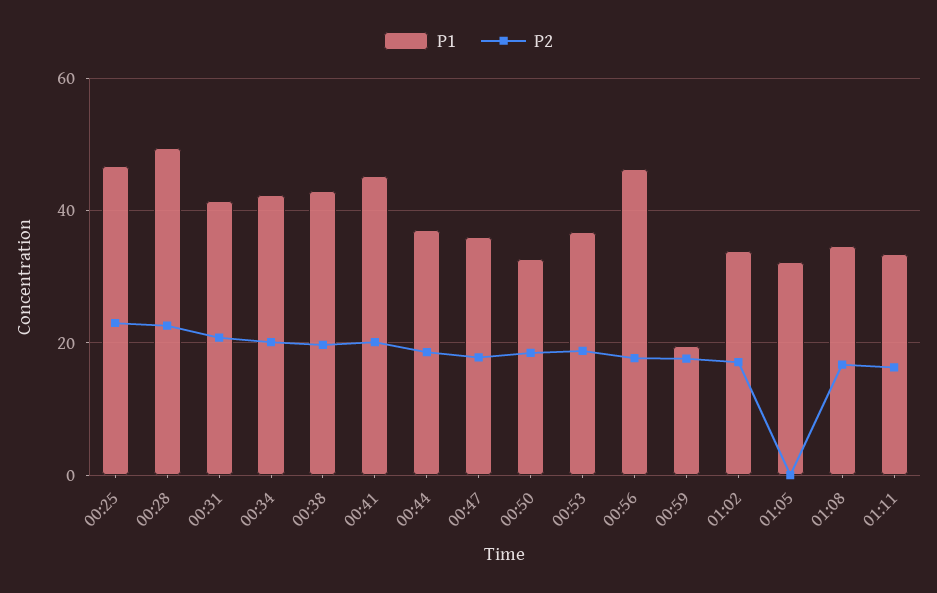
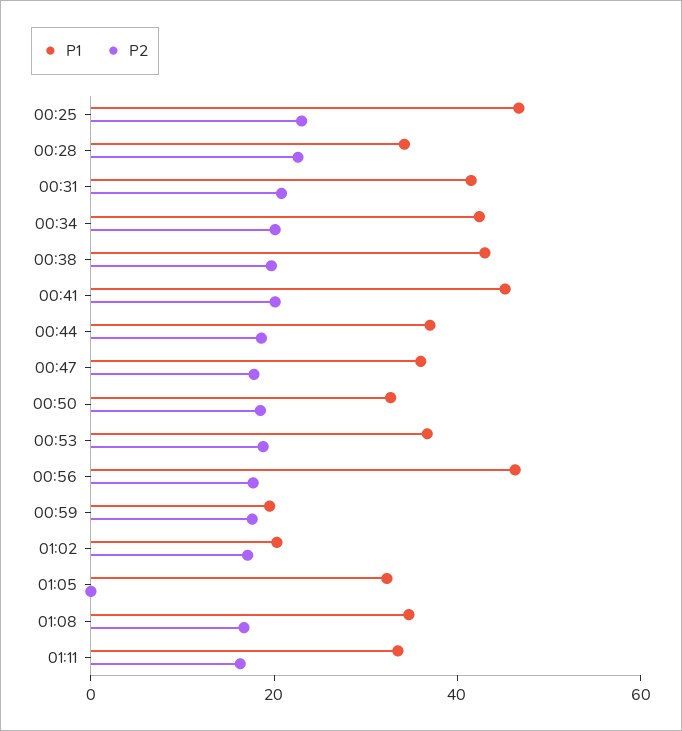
  {
    "P1": {
      "00:25": 46,
-     "00:28": 50,
+     "00:28": 35,
      "00:31": 42,
      "00:34": 42,
      "00:38": 44,
      "00:41": 46,
      "00:44": 38,
      "00:47": 36,
      "00:50": 32,
      "00:53": 36,
      "00:56": 46,
      "00:59": 20,
-     "01:02": 34,
+     "01:02": 20,
      "01:05": 32,
      "01:08": 34,
      "01:11": 34
    },
    "P2": {
      "00:25": 24,
      "00:28": 22,
      "00:31": 20,
      "00:34": 20,
      "00:38": 20,
      "00:41": 20,
      "00:44": 18,
      "00:47": 18,
      "00:50": 18,
      "00:53": 18,
      "00:56": 18,
      "00:59": 18,
      "01:02": 18,
      "01:05": 0,
      "01:08": 16,
      "01:11": 16
    }
  }

